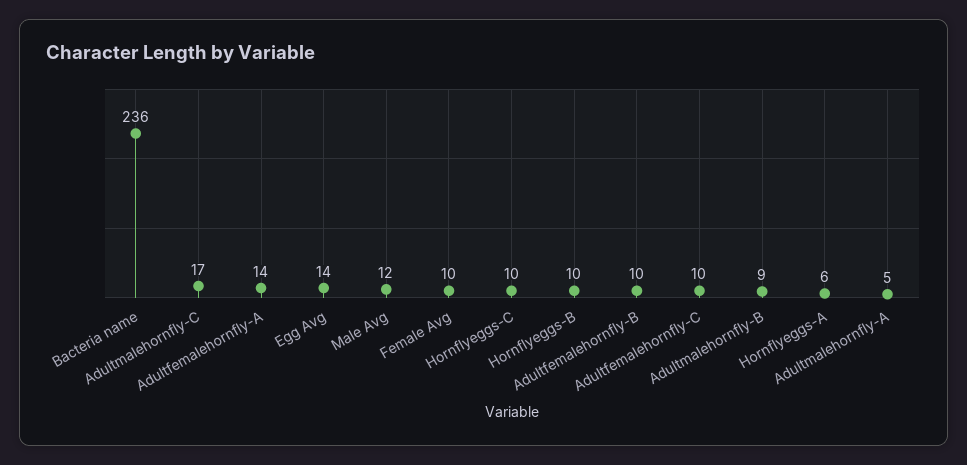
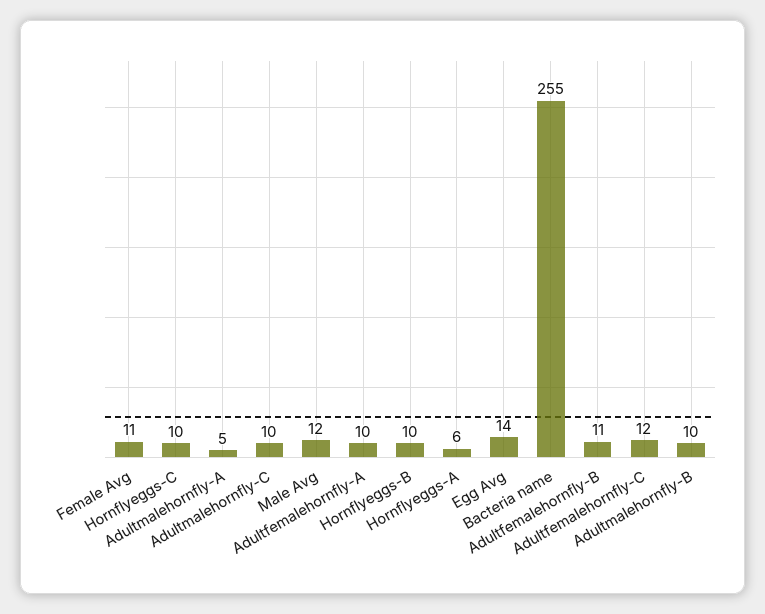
  {
-   "Bacteria name": 236,
+   "Bacteria name": 255,
-   "Adultmalehornfly-C": 17,
+   "Adultmalehornfly-C": 10,
-   "Adultfemalehornfly-A": 14,
+   "Adultfemalehornfly-A": 10,
    "Egg Avg": 14,
    "Male Avg": 12,
-   "Female Avg": 10,
+   "Female Avg": 11,
    "Hornflyeggs-C": 10,
    "Hornflyeggs-B": 10,
-   "Adultfemalehornfly-B": 10,
+   "Adultfemalehornfly-B": 11,
-   "Adultfemalehornfly-C": 10,
+   "Adultfemalehornfly-C": 12,
-   "Adultmalehornfly-B": 9,
+   "Adultmalehornfly-B": 10,
    "Hornflyeggs-A": 6,
    "Adultmalehornfly-A": 5
  }

